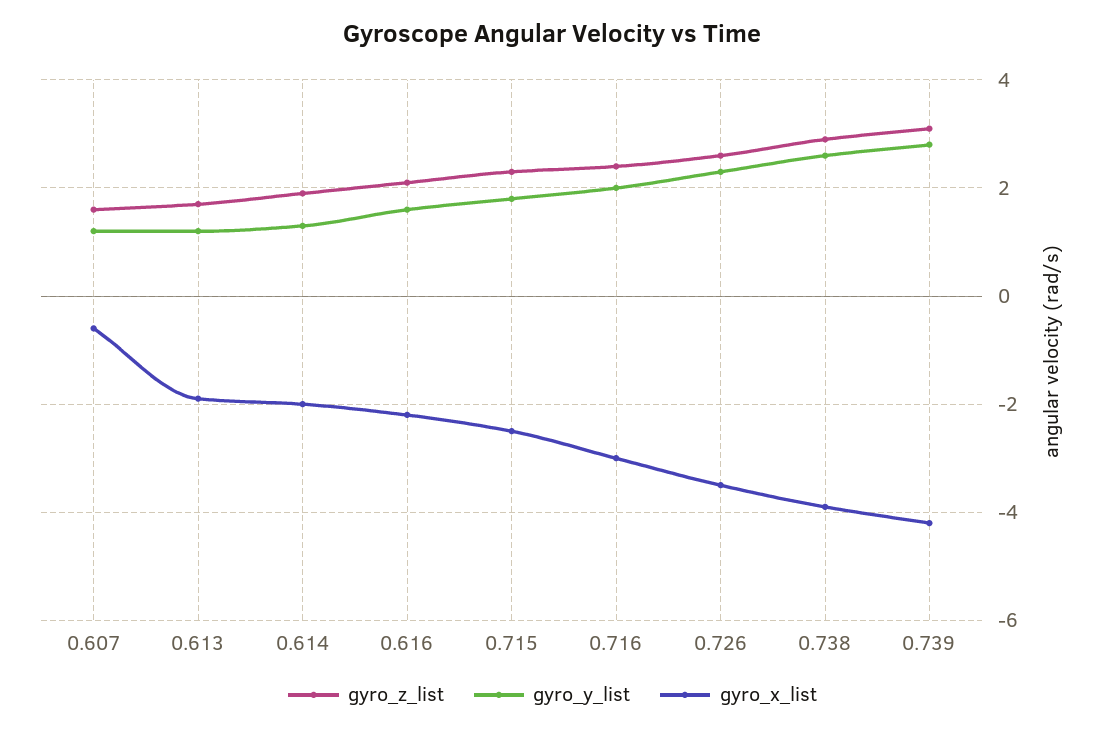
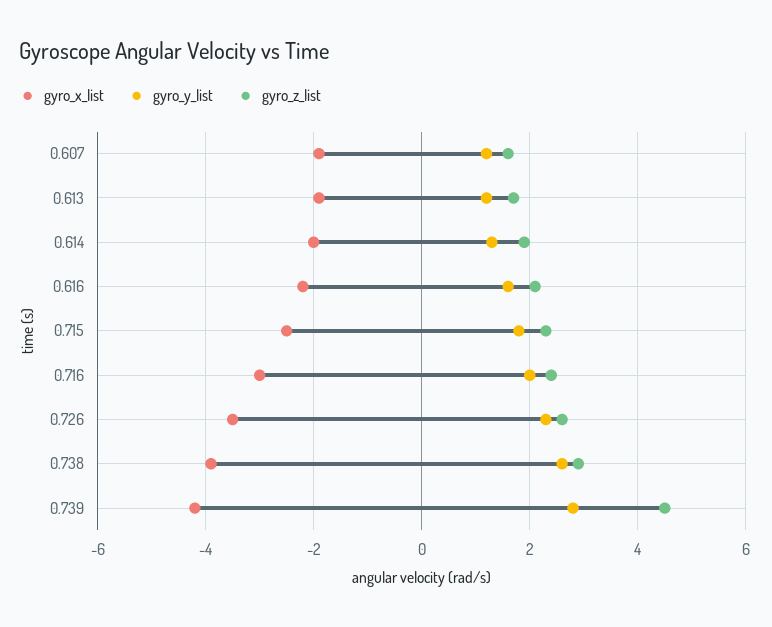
  {
    "gyro_z_list": {
      "0.607": 1.5,
      "0.613": 1.5,
      "0.614": 2,
      "0.616": 2,
      "0.715": 2.5,
      "0.716": 2.5,
      "0.726": 2.5,
      "0.738": 3,
-     "0.739": 3
+     "0.739": 4.5
    },
    "gyro_y_list": {
      "0.607": 1,
      "0.613": 1,
      "0.614": 1.5,
      "0.616": 1.5,
      "0.715": 2,
      "0.716": 2,
      "0.726": 2.5,
      "0.738": 2.5,
      "0.739": 3
    },
    "gyro_x_list": {
-     "0.607": -0.5,
+     "0.607": -2,
      "0.613": -2,
      "0.614": -2,
      "0.616": -2,
      "0.715": -2.5,
      "0.716": -3,
      "0.726": -3.5,
      "0.738": -4,
      "0.739": -4
    }
  }

